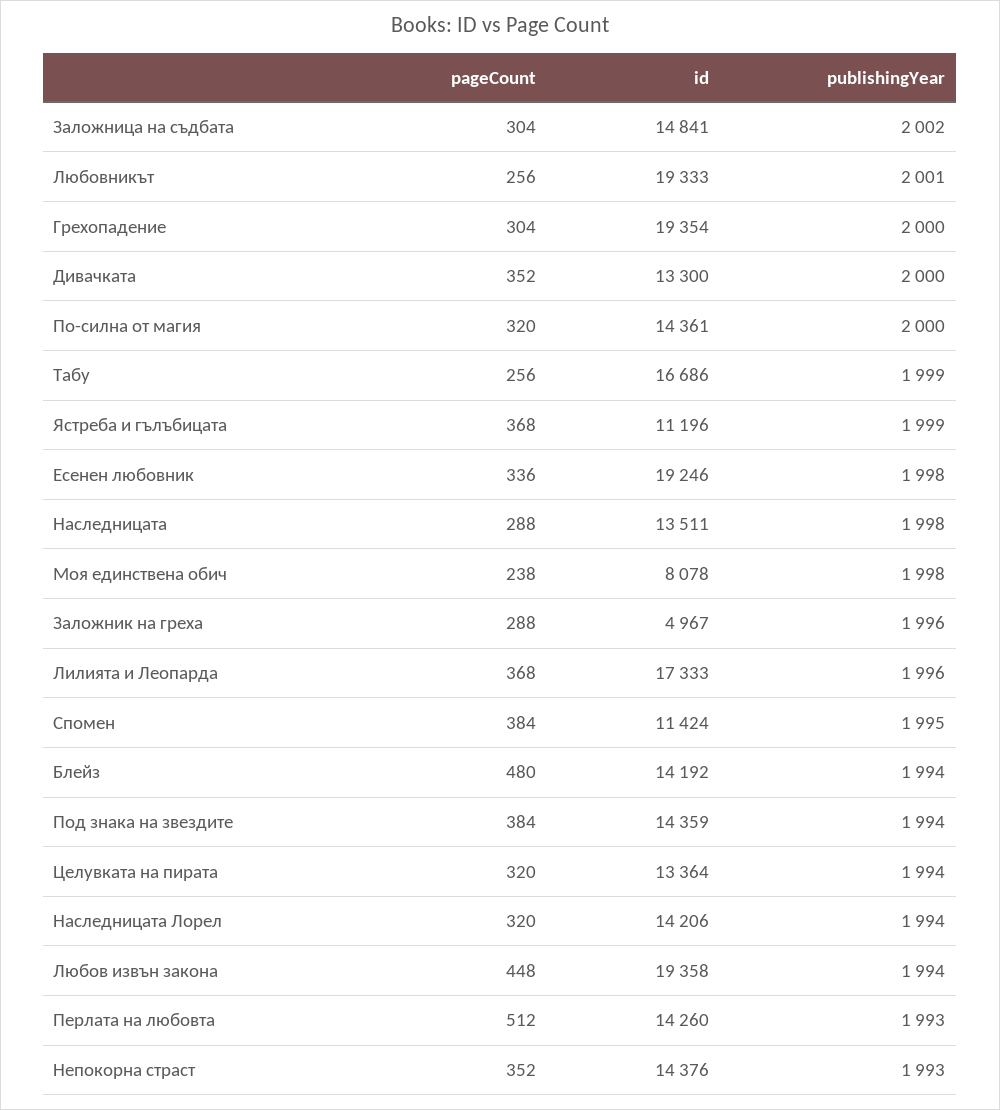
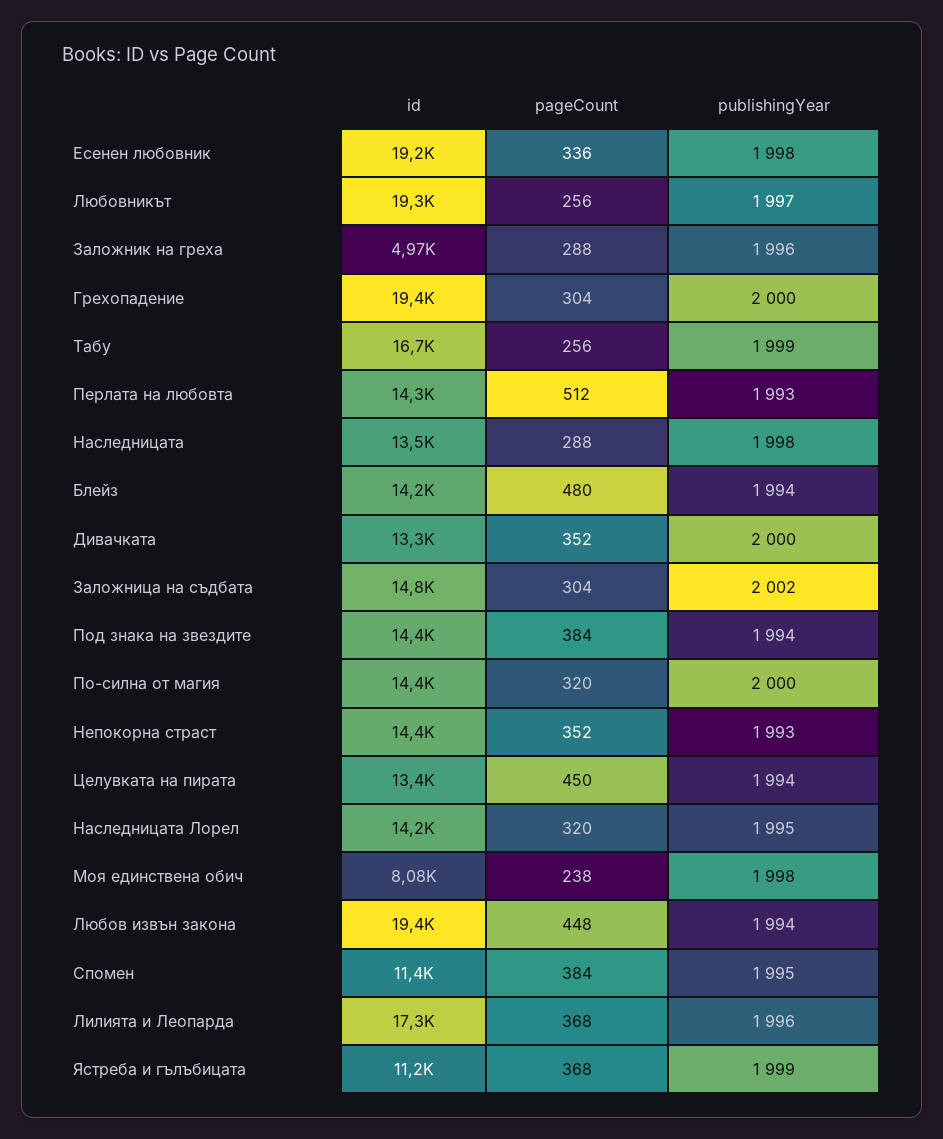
  {
    "pageCount": {
      "Заложница на съдбата": 304,
      "Любовникът": 256,
      "Грехопадение": 304,
      "Дивачката": 352,
      "По-силна от магия": 320,
      "Табу": 256,
      "Ястреба и гълъбицата": 368,
      "Есенен любовник": 336,
      "Наследницата": 288,
      "Моя единствена обич": 238,
      "Заложник на греха": 288,
      "Лилията и Леопарда": 368,
      "Спомен": 384,
      "Блейз": 480,
      "Под знака на звездите": 384,
-     "Целувката на пирата": 320,
+     "Целувката на пирата": 450,
      "Наследницата Лорел": 320,
      "Любов извън закона": 448,
      "Перлата на любовта": 512,
      "Непокорна страст": 352
    },
    "id": {
      "Заложница на съдбата": 14841,
      "Любовникът": 19333,
      "Грехопадение": 19354,
      "Дивачката": 13300,
      "По-силна от магия": 14361,
      "Табу": 16686,
      "Ястреба и гълъбицата": 11196,
      "Есенен любовник": 19246,
      "Наследницата": 13511,
      "Моя единствена обич": 8078,
      "Заложник на греха": 4967,
      "Лилията и Леопарда": 17333,
      "Спомен": 11424,
      "Блейз": 14192,
      "Под знака на звездите": 14359,
      "Целувката на пирата": 13364,
      "Наследницата Лорел": 14206,
      "Любов извън закона": 19358,
      "Перлата на любовта": 14260,
      "Непокорна страст": 14376
    },
    "publishingYear": {
      "Заложница на съдбата": 2002,
-     "Любовникът": 2001,
+     "Любовникът": 1997,
      "Грехопадение": 2000,
      "Дивачката": 2000,
      "По-силна от магия": 2000,
      "Табу": 1999,
      "Ястреба и гълъбицата": 1999,
      "Есенен любовник": 1998,
      "Наследницата": 1998,
      "Моя единствена обич": 1998,
      "Заложник на греха": 1996,
      "Лилията и Леопарда": 1996,
      "Спомен": 1995,
      "Блейз": 1994,
      "Под знака на звездите": 1994,
      "Целувката на пирата": 1994,
-     "Наследницата Лорел": 1994,
+     "Наследницата Лорел": 1995,
      "Любов извън закона": 1994,
      "Перлата на любовта": 1993,
      "Непокорна страст": 1993
    }
  }

